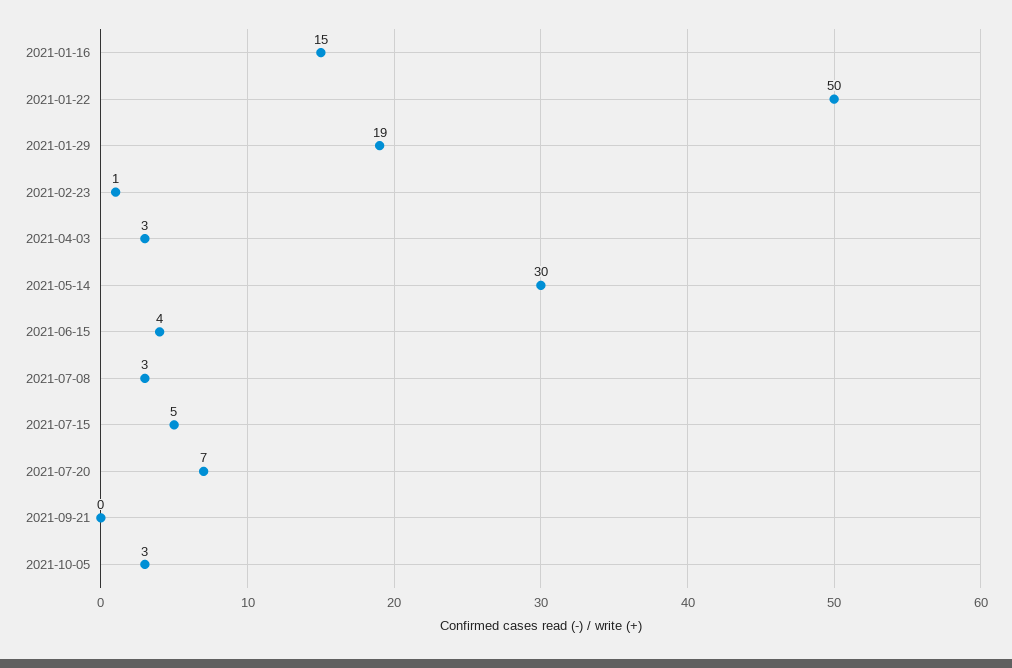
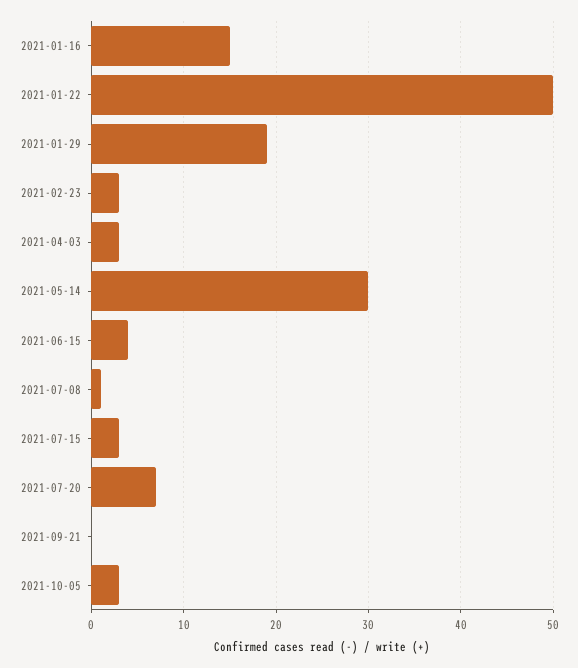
  {
    "2021-01-16": 15,
    "2021-01-22": 50,
    "2021-01-29": 19,
-   "2021-02-23": 1,
+   "2021-02-23": 3,
    "2021-04-03": 3,
    "2021-05-14": 30,
    "2021-06-15": 4,
-   "2021-07-08": 3,
+   "2021-07-08": 1,
-   "2021-07-15": 5,
+   "2021-07-15": 3,
    "2021-07-20": 7,
    "2021-09-21": 0,
    "2021-10-05": 3
  }

